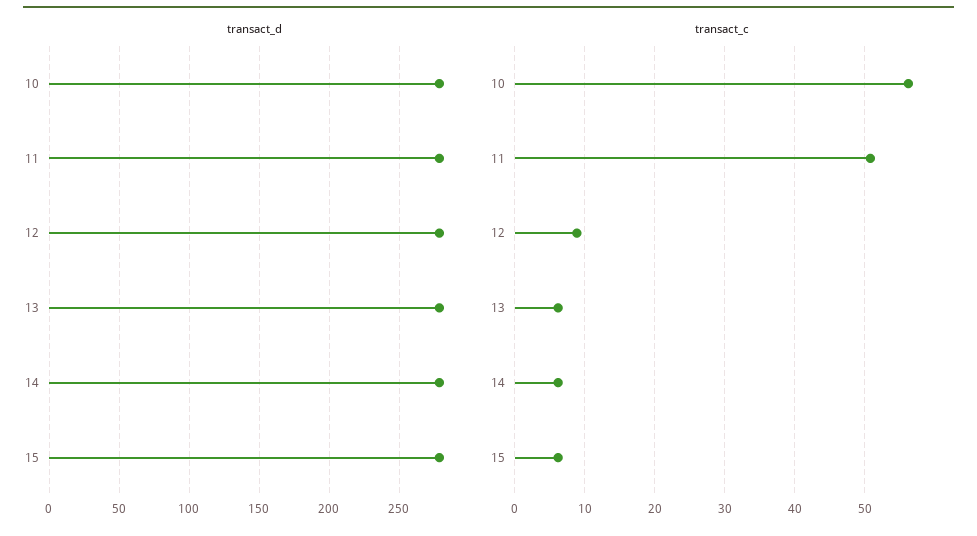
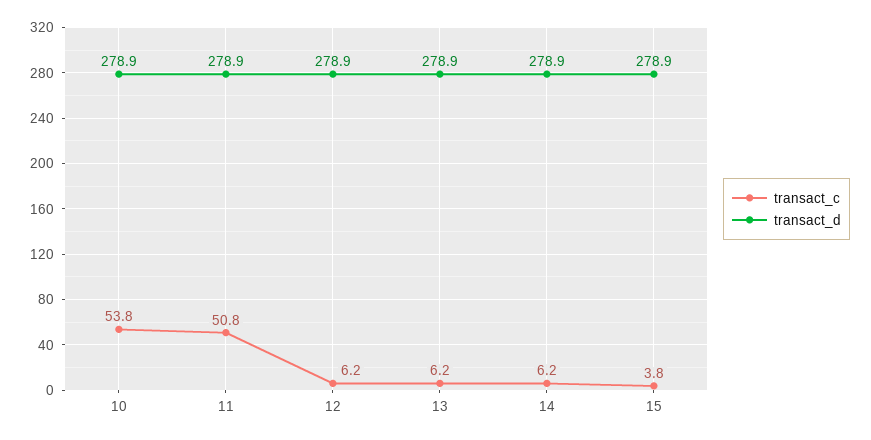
  {
    "transact_d": {
      "10": 278.9,
      "11": 278.9,
      "12": 278.9,
      "13": 278.9,
      "14": 278.9,
      "15": 278.9
    },
    "transact_c": {
-     "10": 56,
+     "10": 53.8,
      "11": 50.8,
-     "12": 9,
+     "12": 6.2,
      "13": 6.2,
      "14": 6.2,
-     "15": 6
+     "15": 3.8
    }
  }

